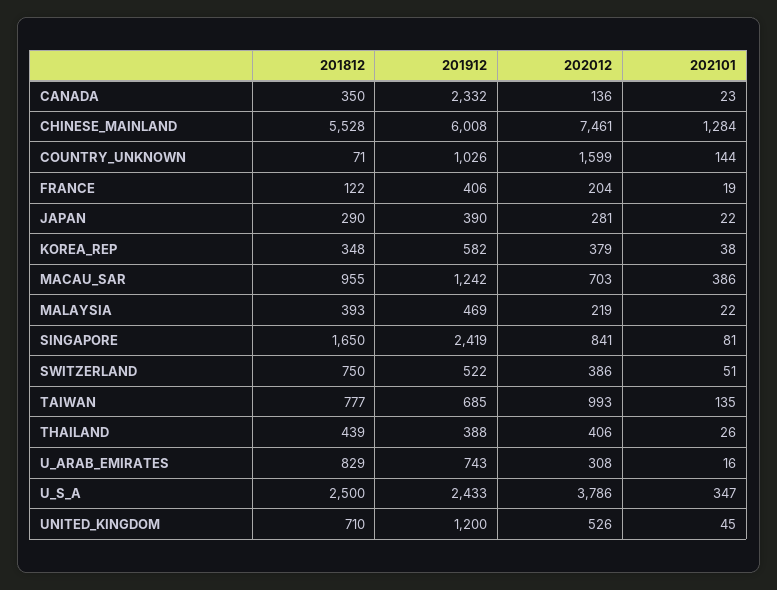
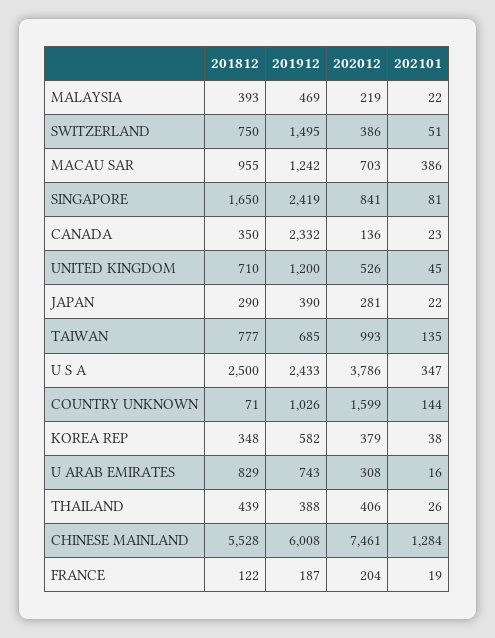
  {
    "201812": {
      "CANADA": 350,
      "CHINESE_MAINLAND": 5528,
      "COUNTRY_UNKNOWN": 71,
      "FRANCE": 122,
      "JAPAN": 290,
      "KOREA_REP": 348,
      "MACAU_SAR": 955,
      "MALAYSIA": 393,
      "SINGAPORE": 1650,
      "SWITZERLAND": 750,
      "TAIWAN": 777,
      "THAILAND": 439,
      "U_ARAB_EMIRATES": 829,
      "U_S_A": 2500,
      "UNITED_KINGDOM": 710
    },
    "201912": {
      "CANADA": 2332,
      "CHINESE_MAINLAND": 6008,
      "COUNTRY_UNKNOWN": 1026,
-     "FRANCE": 406,
+     "FRANCE": 187,
      "JAPAN": 390,
      "KOREA_REP": 582,
      "MACAU_SAR": 1242,
      "MALAYSIA": 469,
      "SINGAPORE": 2419,
-     "SWITZERLAND": 522,
+     "SWITZERLAND": 1495,
      "TAIWAN": 685,
      "THAILAND": 388,
      "U_ARAB_EMIRATES": 743,
      "U_S_A": 2433,
      "UNITED_KINGDOM": 1200
    },
    "202012": {
      "CANADA": 136,
      "CHINESE_MAINLAND": 7461,
      "COUNTRY_UNKNOWN": 1599,
      "FRANCE": 204,
      "JAPAN": 281,
      "KOREA_REP": 379,
      "MACAU_SAR": 703,
      "MALAYSIA": 219,
      "SINGAPORE": 841,
      "SWITZERLAND": 386,
      "TAIWAN": 993,
      "THAILAND": 406,
      "U_ARAB_EMIRATES": 308,
      "U_S_A": 3786,
      "UNITED_KINGDOM": 526
    },
    "202101": {
      "CANADA": 23,
      "CHINESE_MAINLAND": 1284,
      "COUNTRY_UNKNOWN": 144,
      "FRANCE": 19,
      "JAPAN": 22,
      "KOREA_REP": 38,
      "MACAU_SAR": 386,
      "MALAYSIA": 22,
      "SINGAPORE": 81,
      "SWITZERLAND": 51,
      "TAIWAN": 135,
      "THAILAND": 26,
      "U_ARAB_EMIRATES": 16,
      "U_S_A": 347,
      "UNITED_KINGDOM": 45
    }
  }

